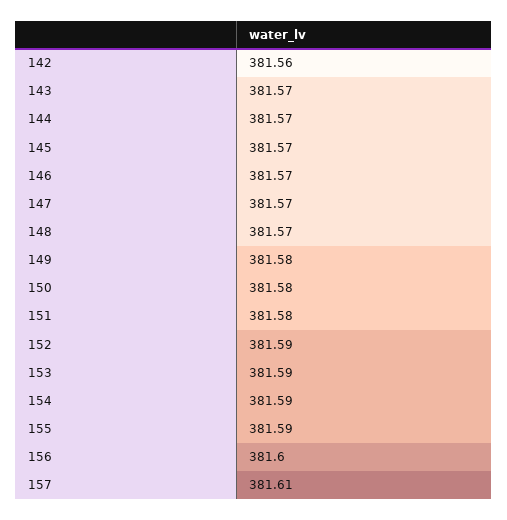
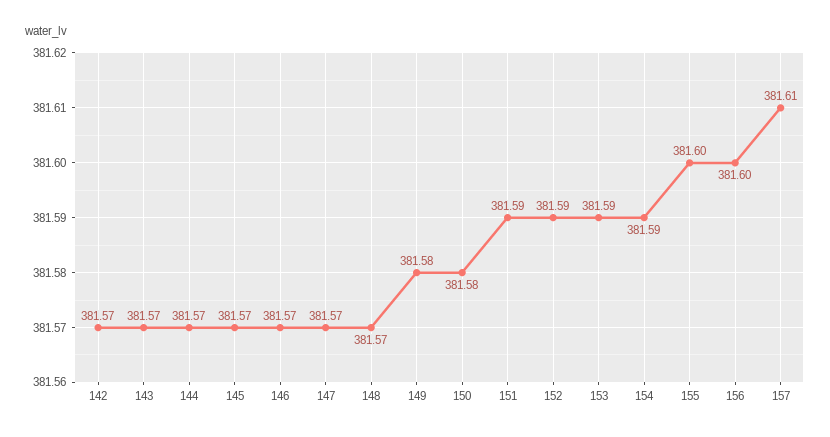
  {
-   "142": 381.56,
+   "142": 381.57,
    "143": 381.57,
    "144": 381.57,
    "145": 381.57,
    "146": 381.57,
    "147": 381.57,
    "148": 381.57,
    "149": 381.58,
    "150": 381.58,
-   "151": 381.58,
+   "151": 381.59,
    "152": 381.59,
    "153": 381.59,
    "154": 381.59,
-   "155": 381.59,
+   "155": 381.6,
    "156": 381.6,
    "157": 381.61
  }

